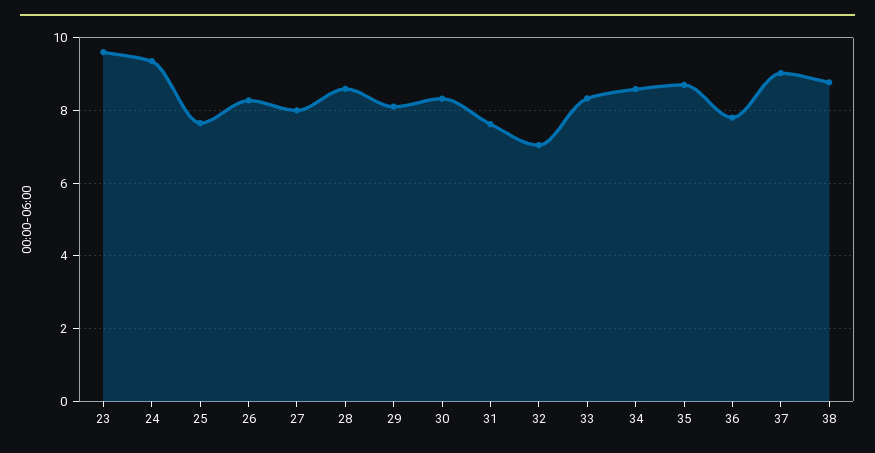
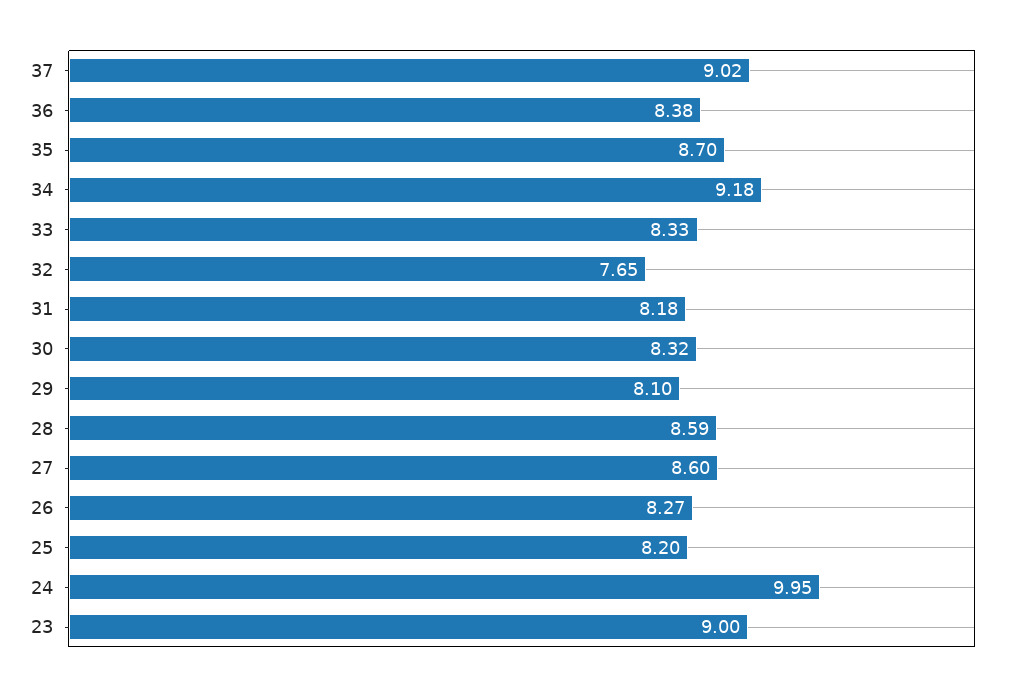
  {
-   "23": 9.6,
+   "23": 9,
-   "24": 9.4,
+   "24": 9.95,
-   "25": 7.6,
+   "25": 8.2,
    "26": 8.27,
-   "27": 8,
+   "27": 8.6,
    "28": 8.59,
    "29": 8.1,
    "30": 8.32,
-   "31": 7.6,
+   "31": 8.18,
-   "32": 7,
+   "32": 7.65,
    "33": 8.33,
-   "34": 8.6,
+   "34": 9.18,
    "35": 8.7,
-   "36": 7.8,
+   "36": 8.38,
-   "37": 9.02,
+   "37": 9.02
-   "38": 8.8
  }

